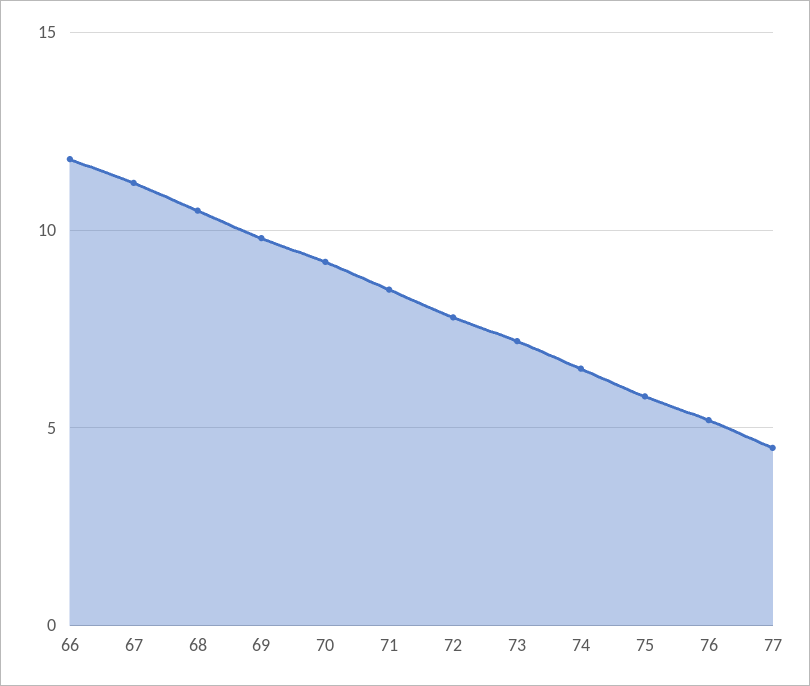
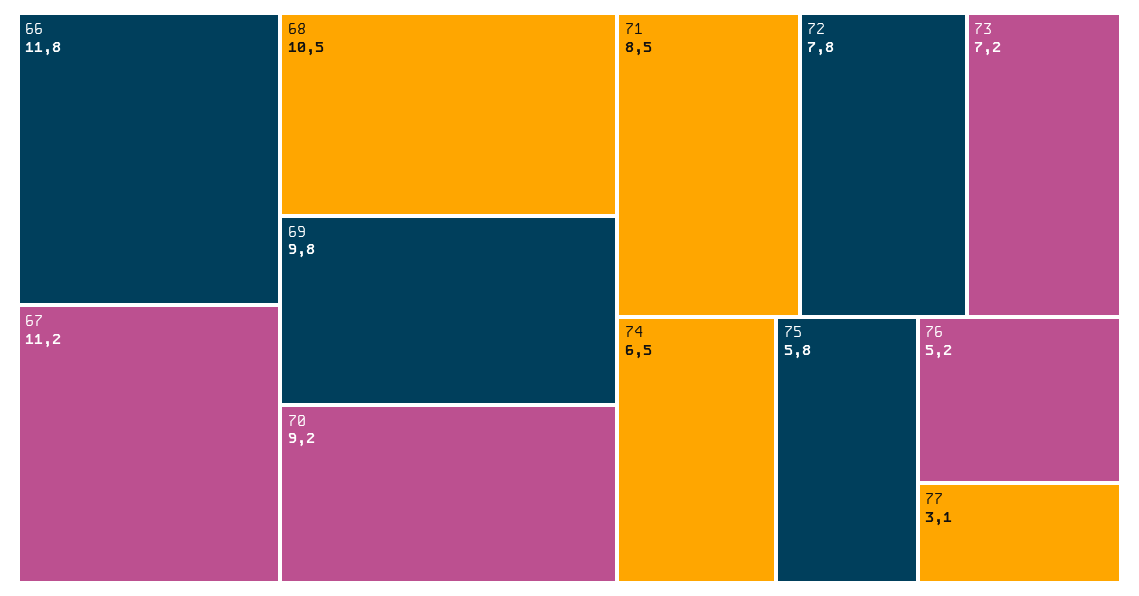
  {
    "66": 11.8,
    "67": 11.2,
    "68": 10.5,
    "69": 9.8,
    "70": 9.2,
    "71": 8.5,
    "72": 7.8,
    "73": 7.2,
    "74": 6.5,
    "75": 5.8,
    "76": 5.2,
-   "77": 4.5
+   "77": 3.1
  }

